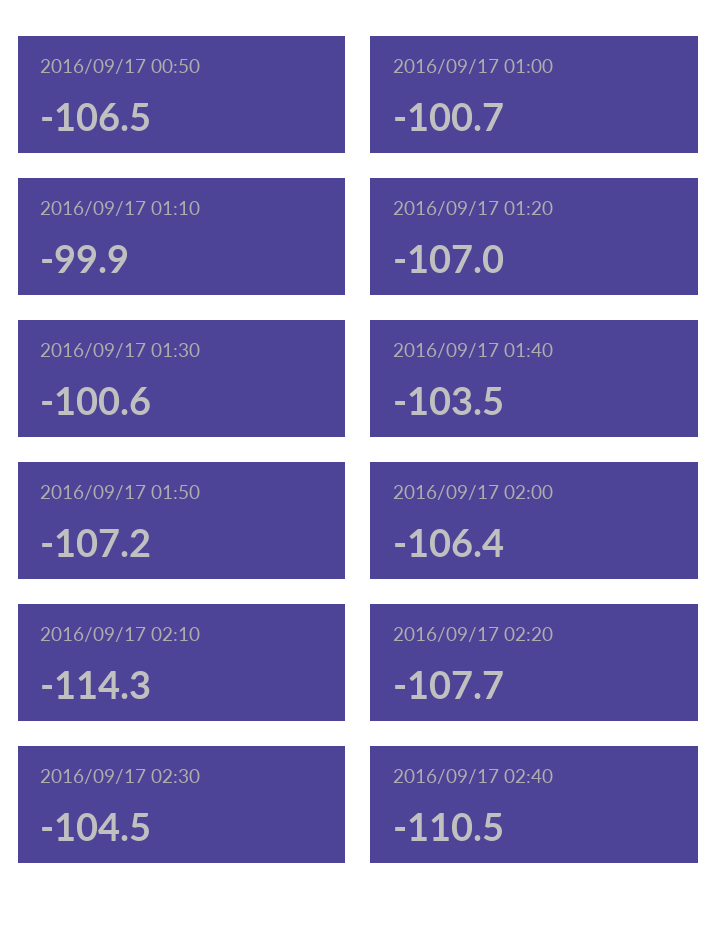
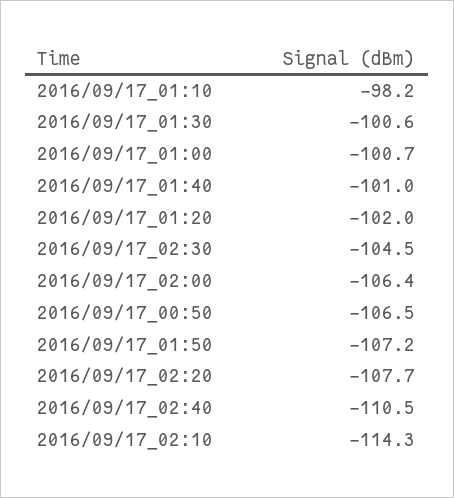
  {
    "2016/09/17 00:50": -106.5,
    "2016/09/17 01:00": -100.7,
-   "2016/09/17 01:10": -99.9,
+   "2016/09/17 01:10": -98.2,
-   "2016/09/17 01:20": -107,
+   "2016/09/17 01:20": -102,
    "2016/09/17 01:30": -100.6,
-   "2016/09/17 01:40": -103.5,
+   "2016/09/17 01:40": -101,
    "2016/09/17 01:50": -107.2,
    "2016/09/17 02:00": -106.4,
    "2016/09/17 02:10": -114.3,
    "2016/09/17 02:20": -107.7,
    "2016/09/17 02:30": -104.5,
    "2016/09/17 02:40": -110.5
  }

